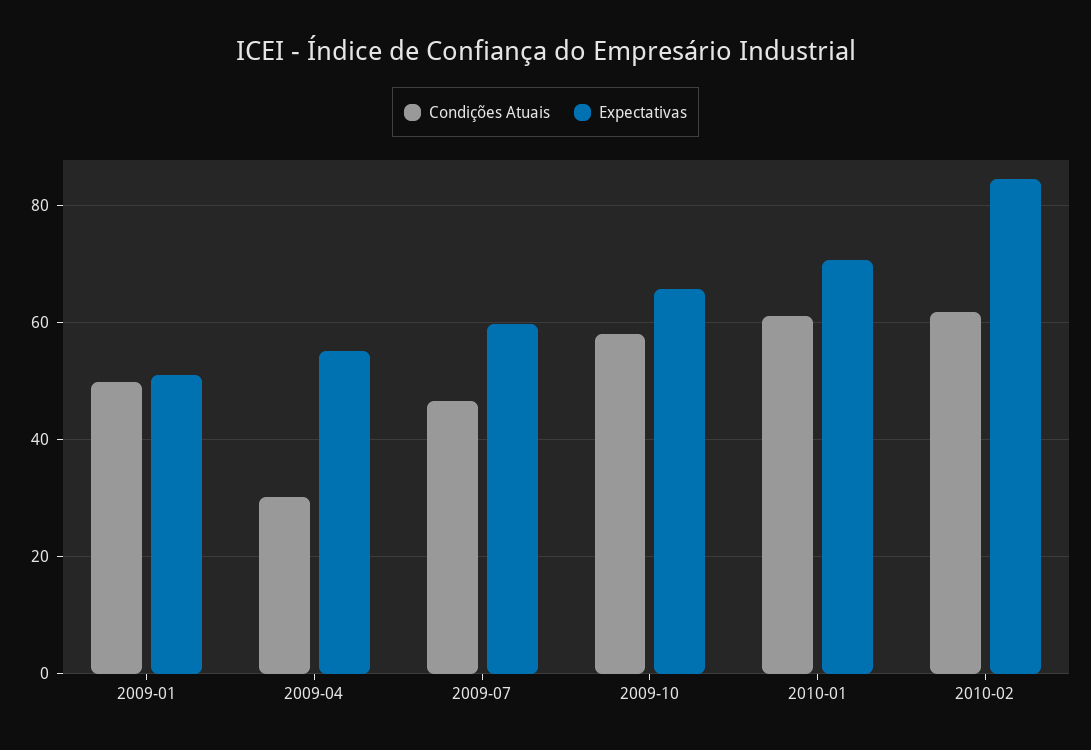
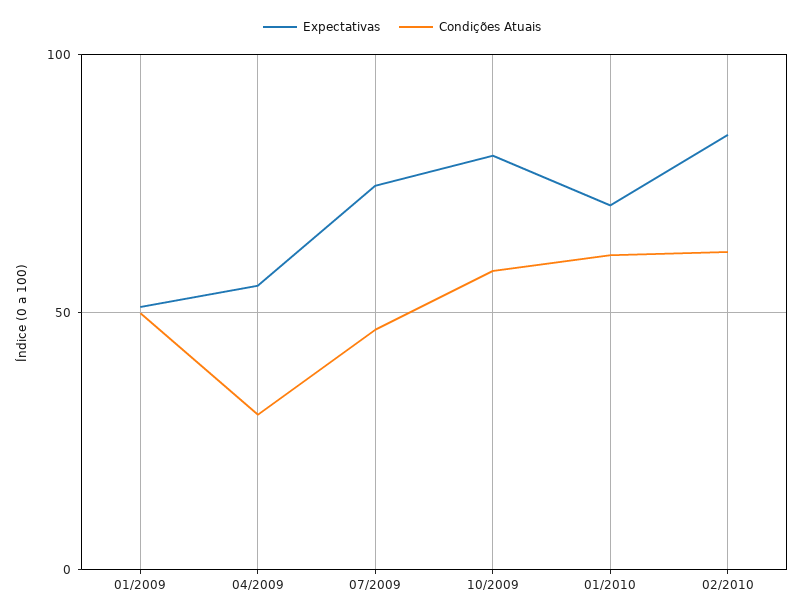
  {
    "Condições Atuais": {
      "2009-01": 50,
      "2009-04": 30,
      "2009-07": 46,
      "2009-10": 58,
      "2010-01": 62,
      "2010-02": 62
    },
    "Expectativas": {
      "2009-01": 52,
      "2009-04": 56,
-     "2009-07": 60,
+     "2009-07": 75,
-     "2009-10": 66,
+     "2009-10": 80,
      "2010-01": 70,
      "2010-02": 84
    }
  }

